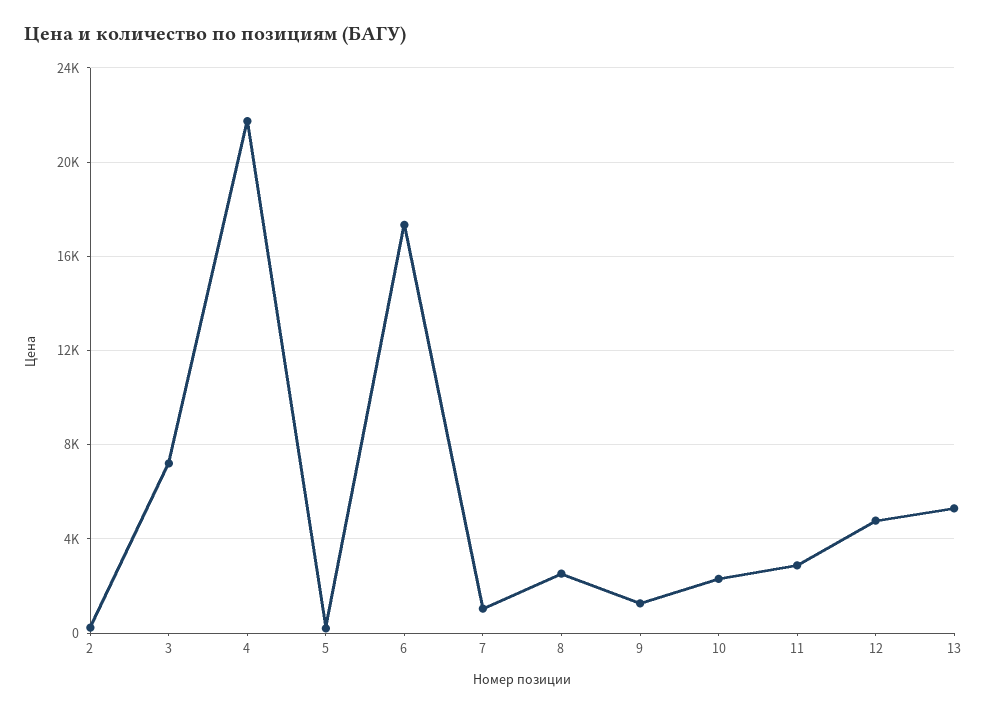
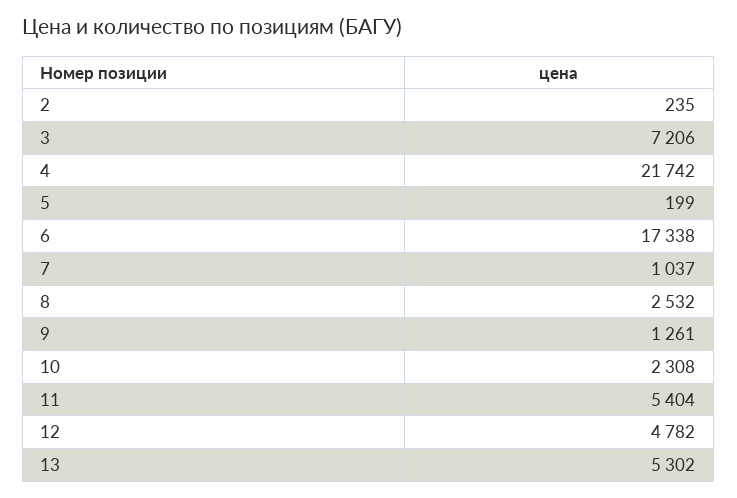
  {
    "2": 235,
    "3": 7206,
    "4": 21742,
    "5": 199,
    "6": 17338,
    "7": 1037,
    "8": 2532,
    "9": 1261,
    "10": 2308,
-   "11": 3000,
+   "11": 5404,
    "12": 4782,
    "13": 5302
  }

